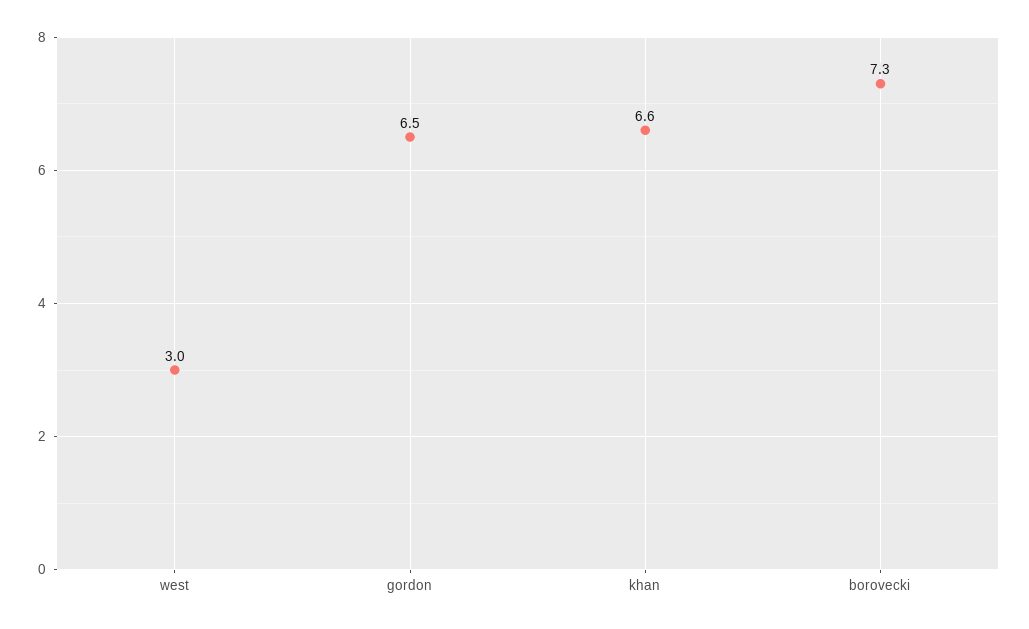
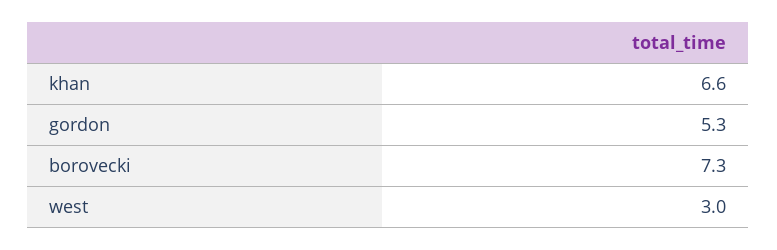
  {
    "west": 3,
-   "gordon": 6.5,
+   "gordon": 5.3,
    "khan": 6.6,
    "borovecki": 7.3
  }

